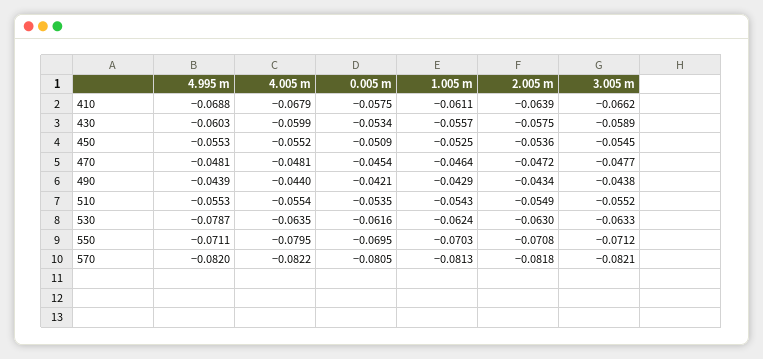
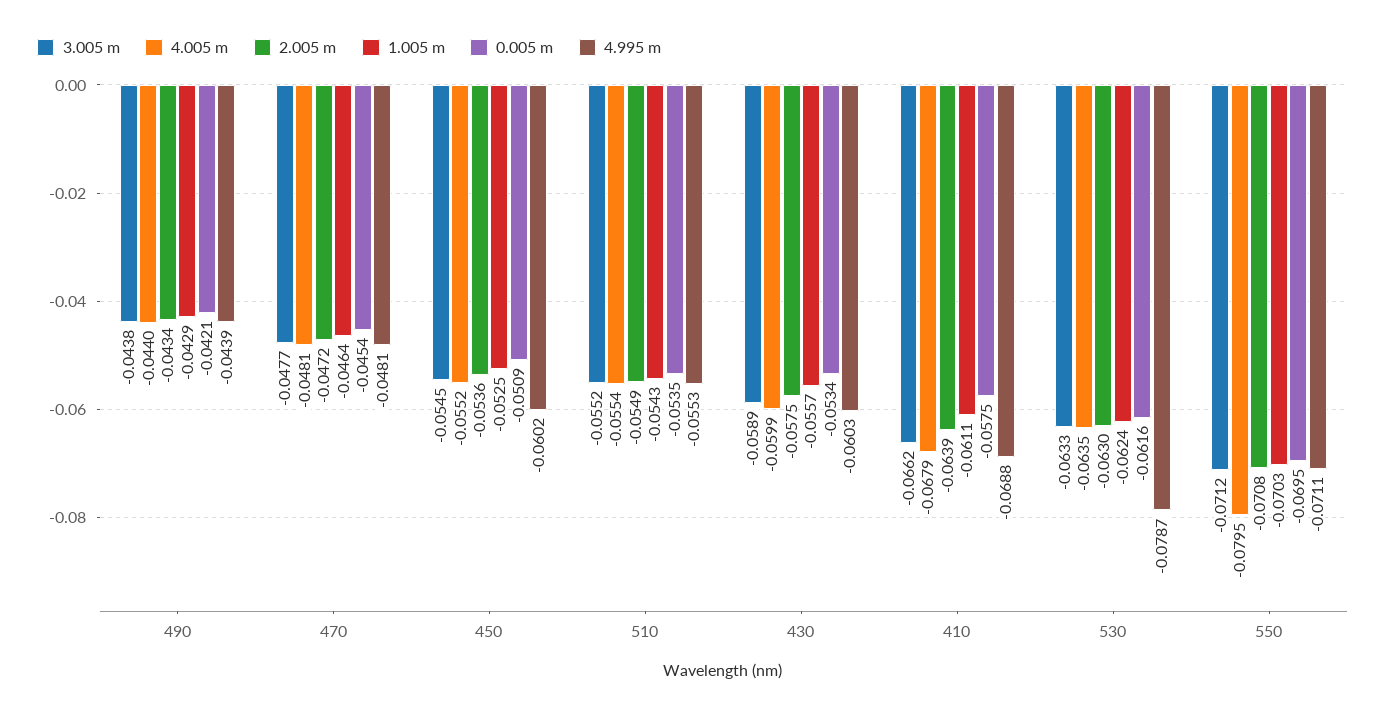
  {
    "4.995 m": {
      "410": -0.0688,
      "430": -0.0603,
-     "450": -0.0553,
+     "450": -0.0602,
      "470": -0.0481,
      "490": -0.0439,
      "510": -0.0553,
      "530": -0.0787,
-     "550": -0.0711,
+     "550": -0.0711
-     "570": -0.082
    },
    "4.005 m": {
      "410": -0.0679,
      "430": -0.0599,
      "450": -0.0552,
      "470": -0.0481,
      "490": -0.044,
      "510": -0.0554,
      "530": -0.0635,
-     "550": -0.0795,
+     "550": -0.0795
-     "570": -0.0822
    },
    "0.005 m": {
      "410": -0.0575,
      "430": -0.0534,
      "450": -0.0509,
      "470": -0.0454,
      "490": -0.0421,
      "510": -0.0535,
      "530": -0.0616,
-     "550": -0.0695,
+     "550": -0.0695
-     "570": -0.0805
    },
    "1.005 m": {
      "410": -0.0611,
      "430": -0.0557,
      "450": -0.0525,
      "470": -0.0464,
      "490": -0.0429,
      "510": -0.0543,
      "530": -0.0624,
-     "550": -0.0703,
+     "550": -0.0703
-     "570": -0.0813
    },
    "2.005 m": {
      "410": -0.0639,
      "430": -0.0575,
      "450": -0.0536,
      "470": -0.0472,
      "490": -0.0434,
      "510": -0.0549,
      "530": -0.063,
-     "550": -0.0708,
+     "550": -0.0708
-     "570": -0.0818
    },
    "3.005 m": {
      "410": -0.0662,
      "430": -0.0589,
      "450": -0.0545,
      "470": -0.0477,
      "490": -0.0438,
      "510": -0.0552,
      "530": -0.0633,
-     "550": -0.0712,
+     "550": -0.0712
-     "570": -0.0821
    }
  }

